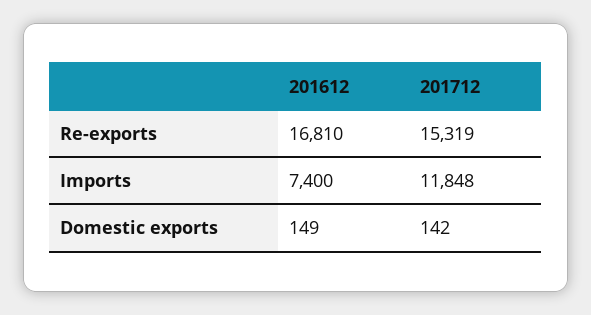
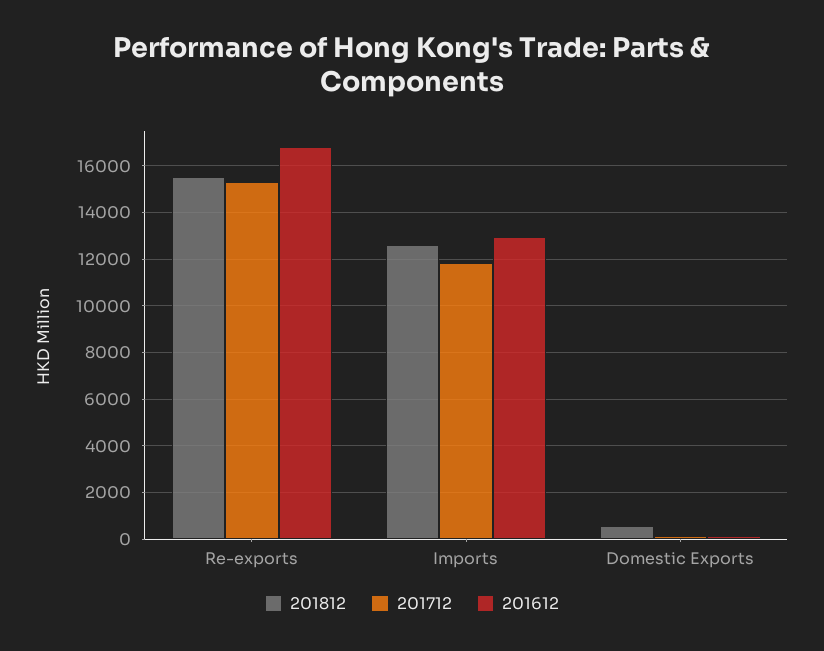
  {
    "201612": {
      "Re-exports": 16810,
-     "Imports": 7400,
+     "Imports": 13000,
      "Domestic exports": 149
    },
    "201712": {
      "Re-exports": 15319,
      "Imports": 11848,
      "Domestic exports": 142
-   }
+   },
+   "201812": {
+     "Re-exports": 15500,
+     "Imports": 12500,
+     "Domestic exports": 500
+   }
  }

